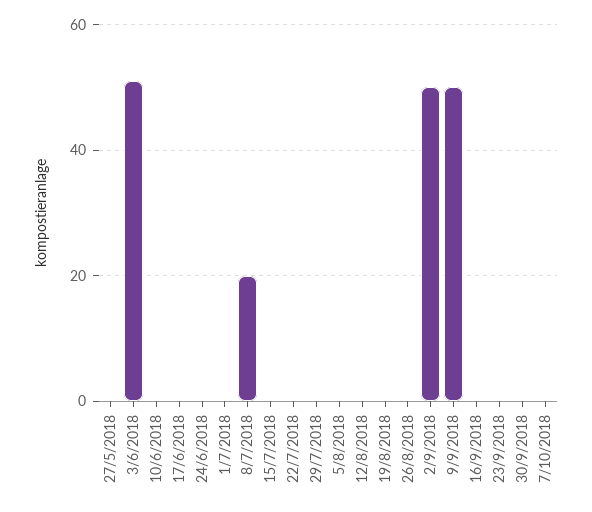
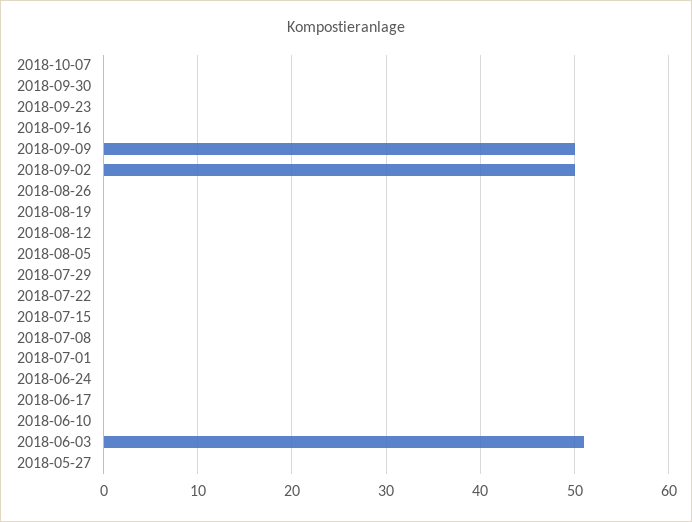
  {
    "27/5/2018": 0,
    "3/6/2018": 51,
    "10/6/2018": 0,
    "17/6/2018": 0,
    "24/6/2018": 0,
    "1/7/2018": 0,
-   "8/7/2018": 20,
+   "8/7/2018": 0,
    "15/7/2018": 0,
    "22/7/2018": 0,
    "29/7/2018": 0,
    "5/8/2018": 0,
    "12/8/2018": 0,
    "19/8/2018": 0,
    "26/8/2018": 0,
    "2/9/2018": 50,
    "9/9/2018": 50,
    "16/9/2018": 0,
    "23/9/2018": 0,
    "30/9/2018": 0,
    "7/10/2018": 0
  }

